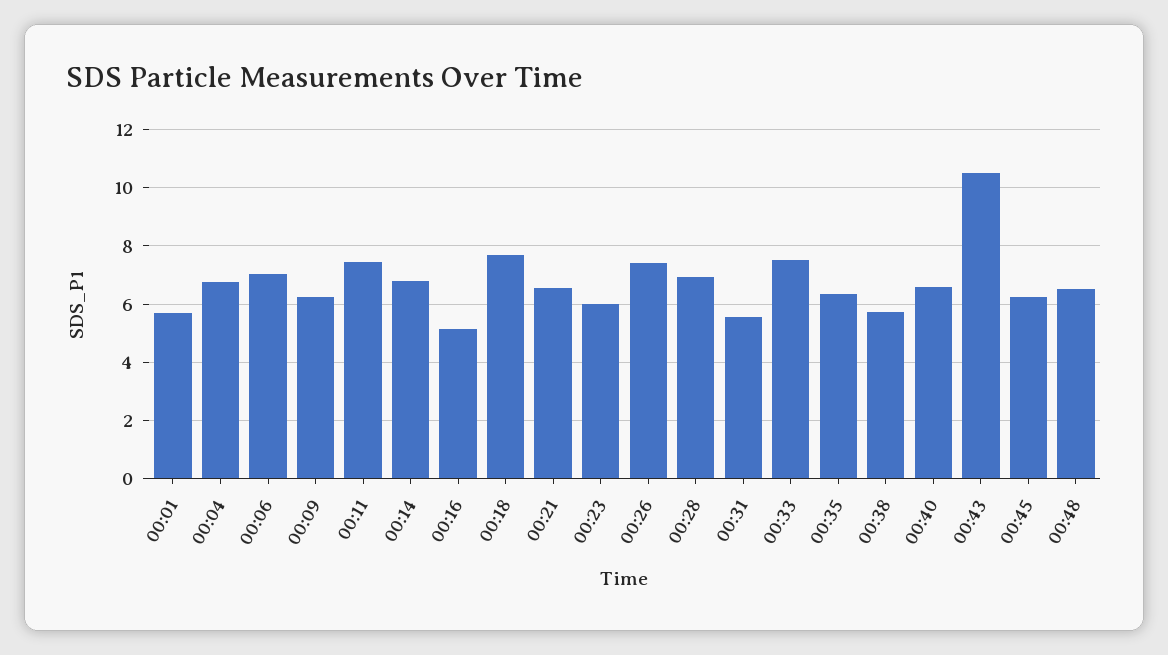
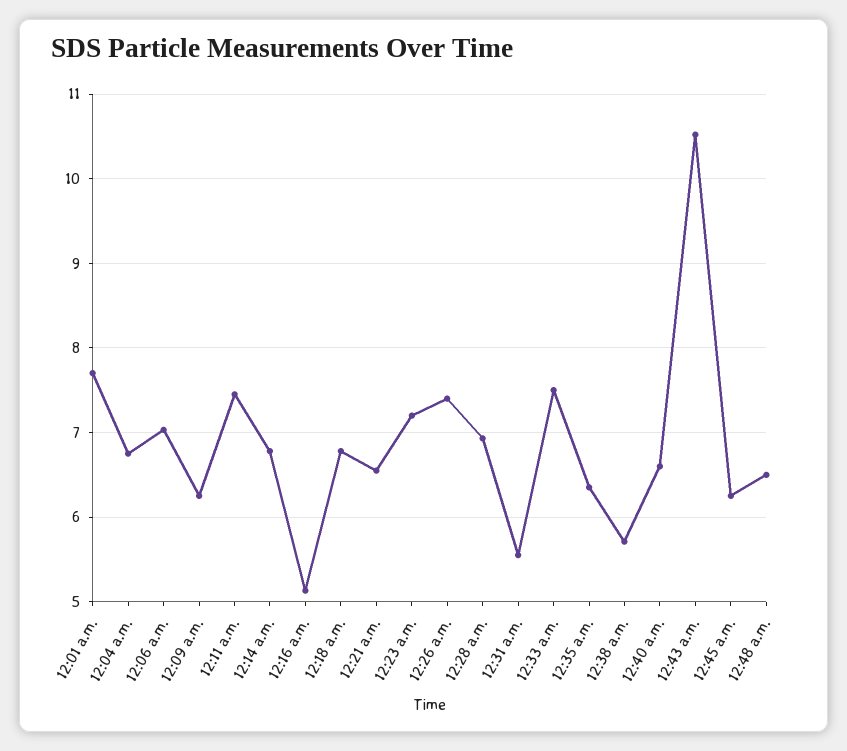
  {
-   "00:01": 5.75,
+   "00:01": 7.7,
    "00:04": 6.8,
    "00:06": 7,
    "00:09": 6.3,
    "00:11": 7.5,
    "00:14": 6.8,
    "00:16": 5.1,
-   "00:18": 7.75,
+   "00:18": 6.8,
    "00:21": 6.6,
-   "00:23": 6,
+   "00:23": 7.2,
    "00:26": 7.4,
    "00:28": 6.9,
    "00:31": 5.6,
    "00:33": 7.5,
    "00:35": 6.4,
    "00:38": 5.7,
    "00:40": 6.6,
    "00:43": 10.5,
    "00:45": 6.3,
    "00:48": 6.5
  }

